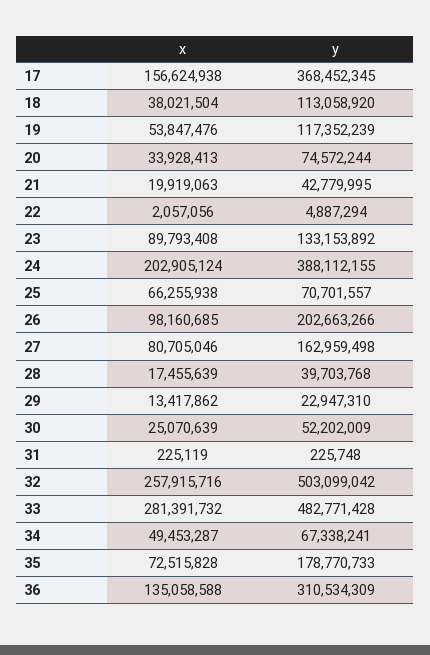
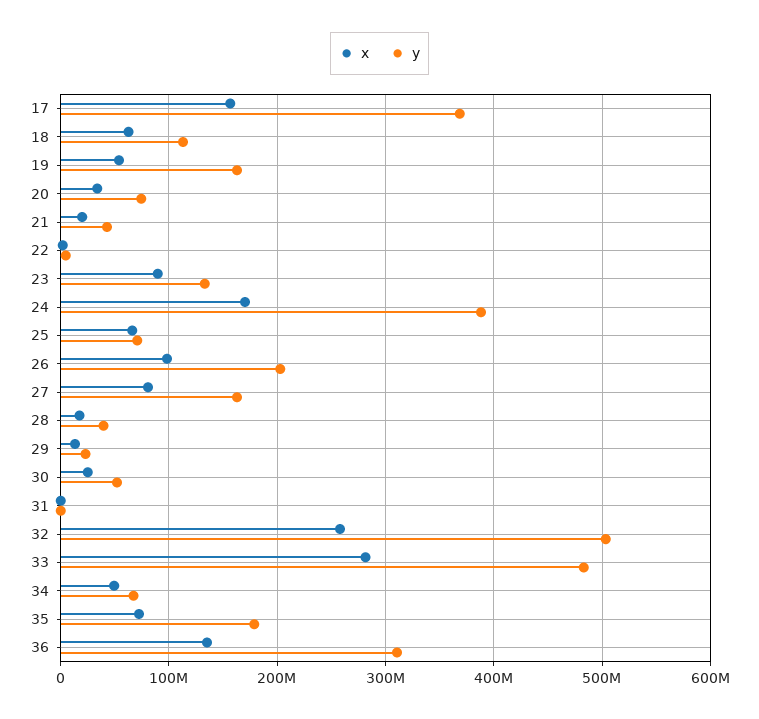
  {
    "x": {
      "17": 156624938,
-     "18": 38021504,
+     "18": 60000000,
      "19": 53847476,
      "20": 33928413,
      "21": 19919063,
      "22": 2057056,
      "23": 89793408,
-     "24": 202905124,
+     "24": 170000000,
      "25": 66255938,
      "26": 98160685,
      "27": 80705046,
      "28": 17455639,
      "29": 13417862,
      "30": 25070639,
      "31": 225119,
      "32": 257915716,
      "33": 281391732,
      "34": 49453287,
      "35": 72515828,
      "36": 135058588
    },
    "y": {
      "17": 368452345,
      "18": 113058920,
-     "19": 117352239,
+     "19": 160000000,
      "20": 74572244,
      "21": 42779995,
      "22": 4887294,
      "23": 133153892,
      "24": 388112155,
      "25": 70701557,
      "26": 202663266,
      "27": 162959498,
      "28": 39703768,
      "29": 22947310,
      "30": 52202009,
      "31": 225748,
      "32": 503099042,
      "33": 482771428,
      "34": 67338241,
      "35": 178770733,
      "36": 310534309
    }
  }

